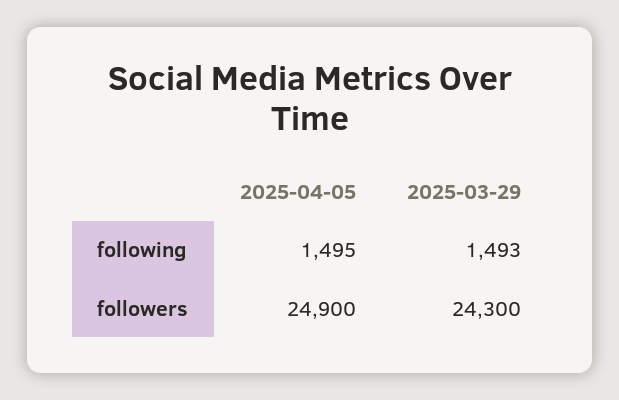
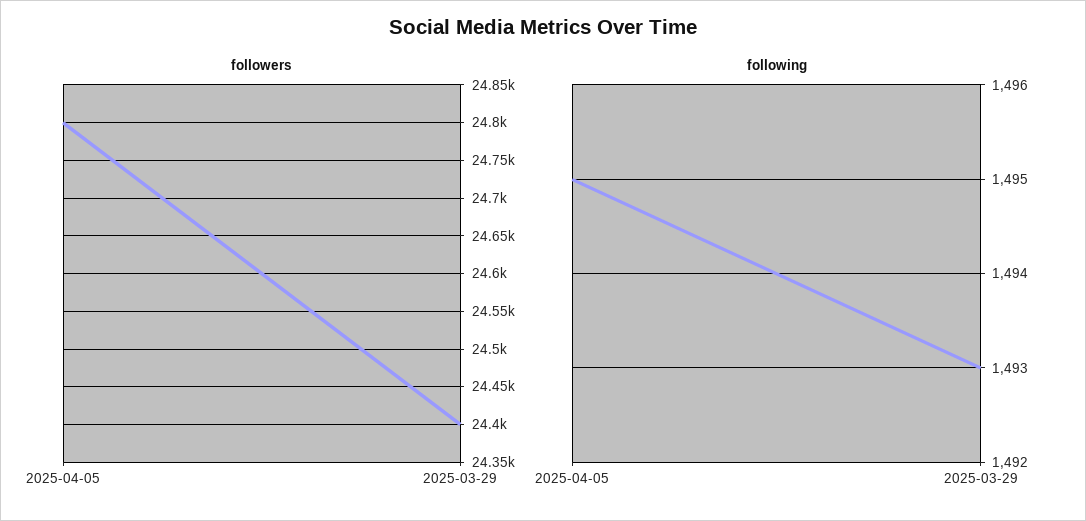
  {
    "following": {
      "2025-04-05": 1495,
      "2025-03-29": 1493
    },
    "followers": {
-     "2025-04-05": 24900,
+     "2025-04-05": 24800,
-     "2025-03-29": 24300
+     "2025-03-29": 24400
    }
  }

